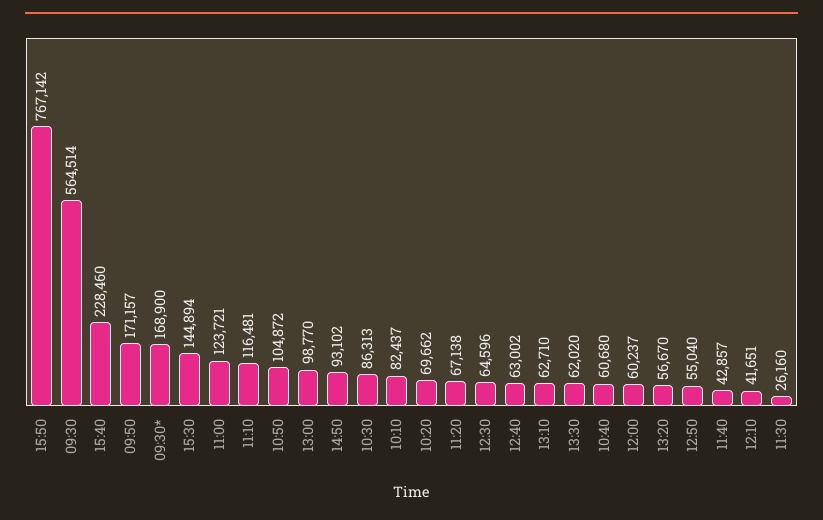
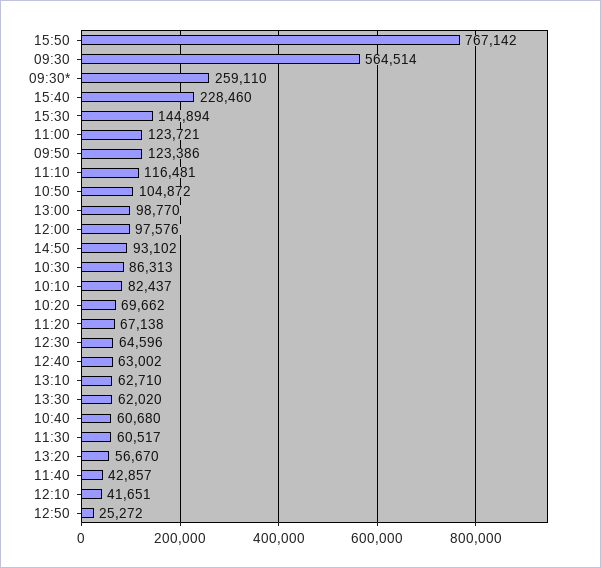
  {
    "15:50": 767142,
    "09:30": 564514,
    "15:40": 228460,
-   "09:50": 171157,
+   "09:50": 123386,
-   "09:30*": 168900,
+   "09:30*": 259110,
    "15:30": 144894,
    "11:00": 123721,
    "11:10": 116481,
    "10:50": 104872,
    "13:00": 98770,
    "14:50": 93102,
    "10:30": 86313,
    "10:10": 82437,
    "10:20": 69662,
    "11:20": 67138,
    "12:30": 64596,
    "12:40": 63002,
    "13:10": 62710,
    "13:30": 62020,
    "10:40": 60680,
-   "12:00": 60237,
+   "12:00": 97576,
    "13:20": 56670,
-   "12:50": 55040,
+   "12:50": 25272,
    "11:40": 42857,
    "12:10": 41651,
-   "11:30": 26160
+   "11:30": 60517
  }

